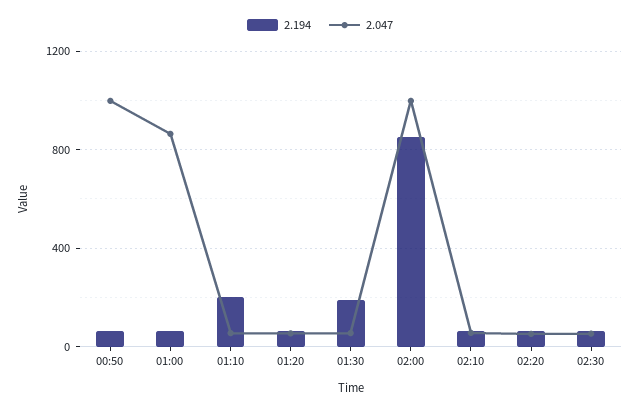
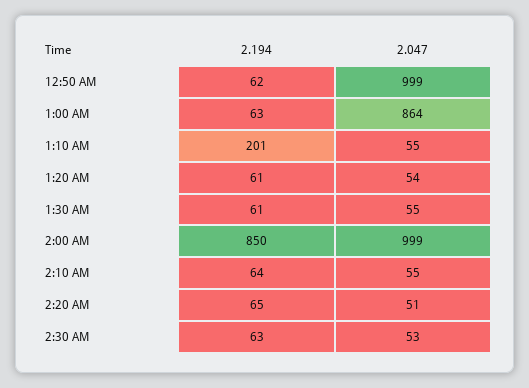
  {
    "2.194": {
      "00:50": 62,
      "01:00": 63,
      "01:10": 201,
      "01:20": 61,
-     "01:30": 200,
+     "01:30": 61,
      "02:00": 850,
      "02:10": 64,
      "02:20": 65,
      "02:30": 63
    },
    "2.047": {
      "00:50": 999,
      "01:00": 864,
      "01:10": 55,
      "01:20": 54,
      "01:30": 55,
      "02:00": 999,
      "02:10": 55,
      "02:20": 51,
      "02:30": 53
    }
  }

